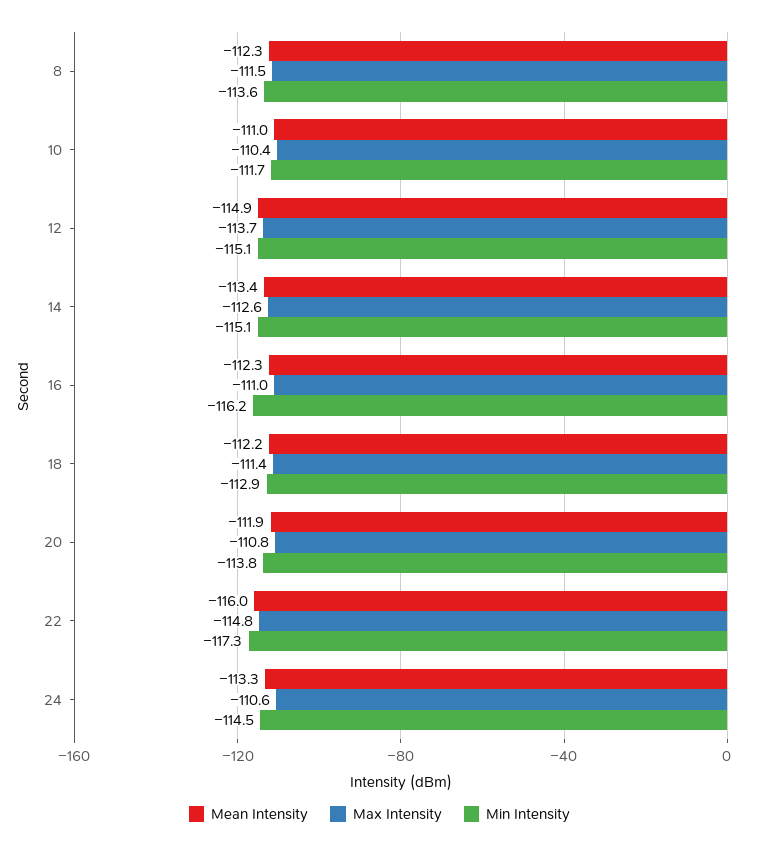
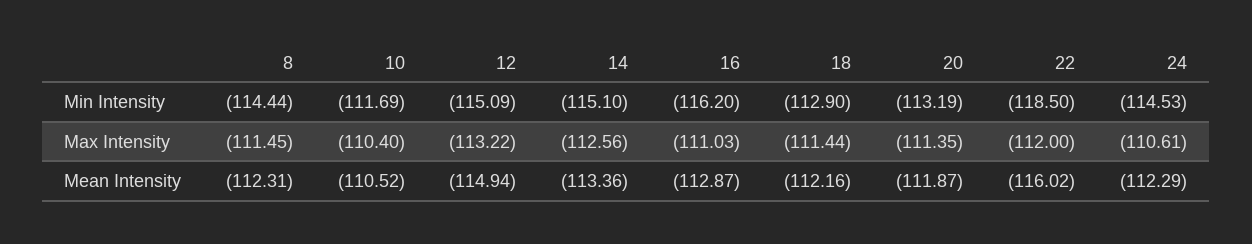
  {
    "Mean Intensity": {
      "8": -112.31,
-     "10": -111,
+     "10": -110.52,
      "12": -114.94,
      "14": -113.36,
-     "16": -112.3,
+     "16": -112.87,
      "18": -112.16,
      "20": -111.87,
      "22": -116.02,
-     "24": -113.3
+     "24": -112.29
    },
    "Max Intensity": {
      "8": -111.45,
      "10": -110.4,
-     "12": -113.7,
+     "12": -113.22,
      "14": -112.56,
      "16": -111.03,
      "18": -111.44,
-     "20": -110.8,
+     "20": -111.35,
-     "22": -114.8,
+     "22": -112,
      "24": -110.61
    },
    "Min Intensity": {
-     "8": -113.6,
+     "8": -114.44,
      "10": -111.69,
      "12": -115.09,
      "14": -115.1,
      "16": -116.2,
      "18": -112.9,
-     "20": -113.8,
+     "20": -113.19,
-     "22": -117.3,
+     "22": -118.5,
      "24": -114.53
    }
  }

